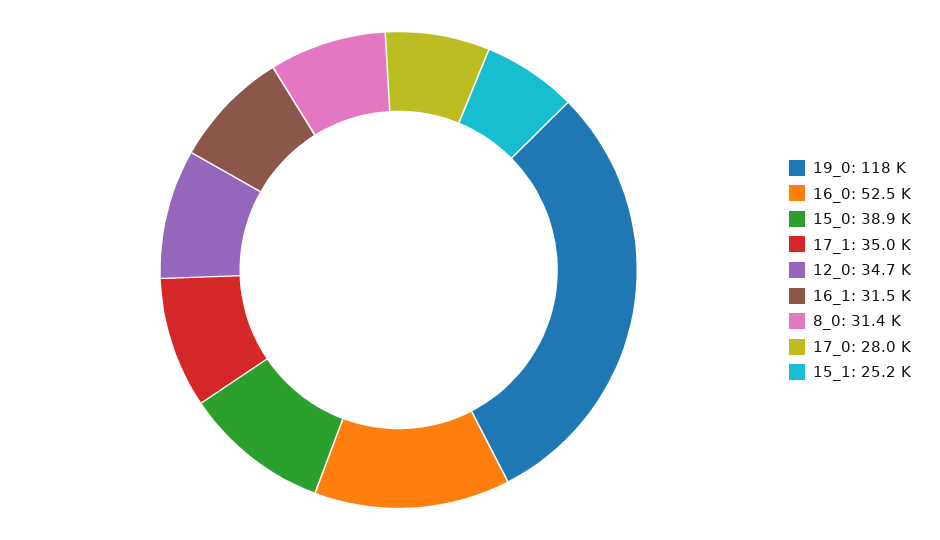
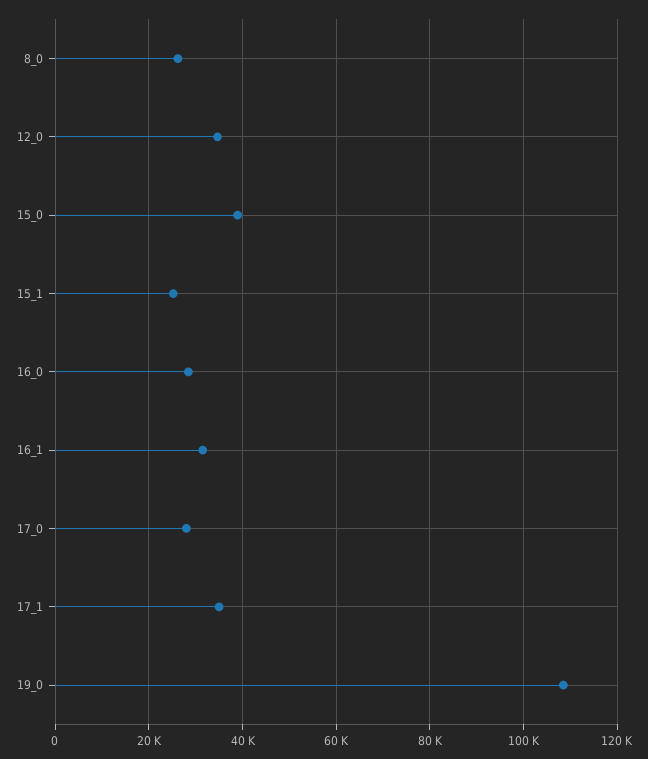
  {
-   "19_0": 118000,
+   "19_0": 108000,
-   "16_0": 52500,
+   "16_0": 28000,
    "15_0": 38900,
    "17_1": 35000,
    "12_0": 34700,
    "16_1": 31500,
-   "8_0": 31400,
+   "8_0": 26000,
    "17_0": 28000,
    "15_1": 25200
  }

